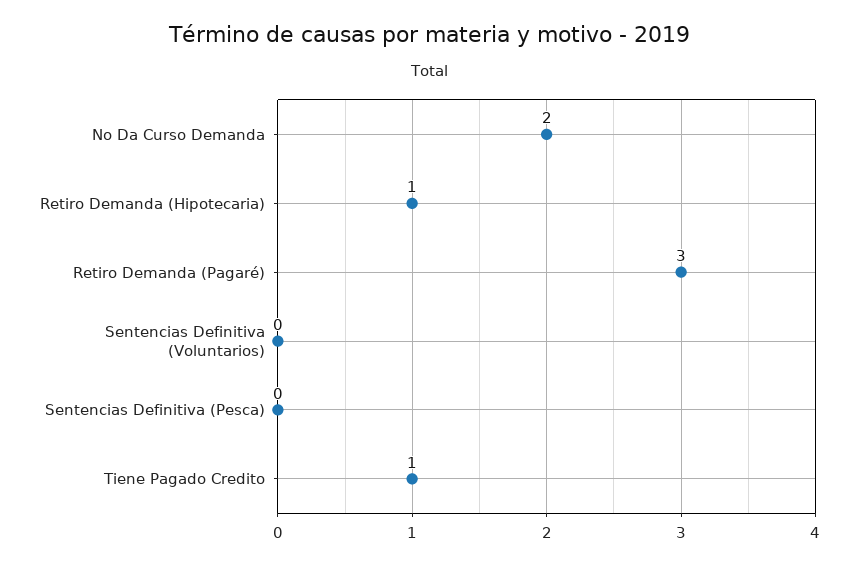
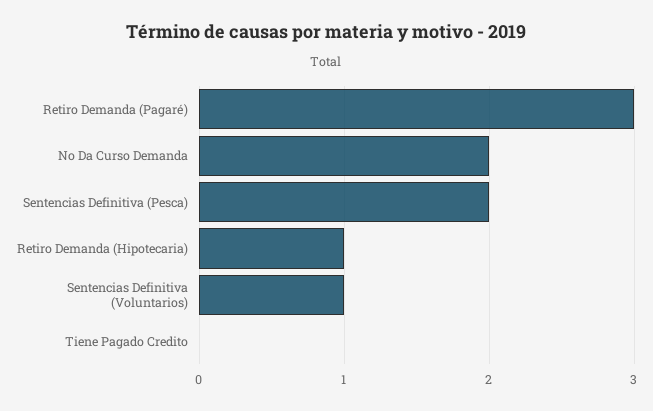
  {
    "No Da Curso Demanda": 2,
    "Retiro Demanda (Hipotecaria)": 1,
    "Retiro Demanda (Pagaré)": 3,
-   "Sentencias Definitiva (Voluntarios)": 0,
+   "Sentencias Definitiva (Voluntarios)": 1,
-   "Sentencias Definitiva (Pesca)": 0,
+   "Sentencias Definitiva (Pesca)": 2,
-   "Tiene Pagado Credito": 1
+   "Tiene Pagado Credito": 0
  }

